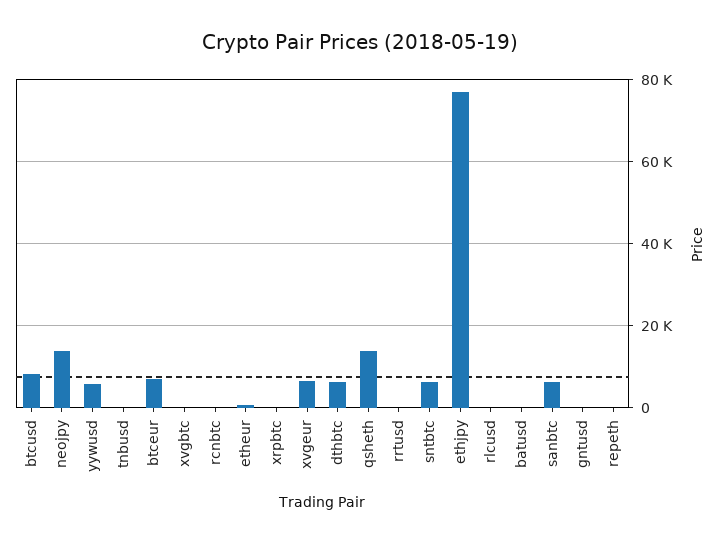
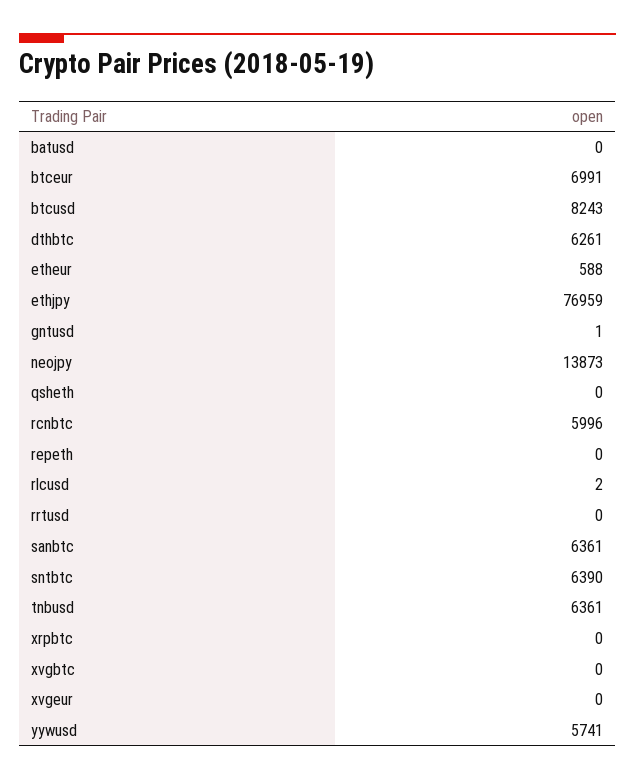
  {
    "btcusd": 8243,
    "neojpy": 13873,
    "yywusd": 5741,
-   "tnbusd": 0,
+   "tnbusd": 6361,
    "btceur": 6991,
    "xvgbtc": 0,
-   "rcnbtc": 0,
+   "rcnbtc": 5996,
    "etheur": 588,
    "xrpbtc": 0,
-   "xvgeur": 6000,
+   "xvgeur": 0,
    "dthbtc": 6261,
-   "qsheth": 14000,
+   "qsheth": 0,
    "rrtusd": 0,
    "sntbtc": 6390,
    "ethjpy": 76959,
    "rlcusd": 2,
    "batusd": 0,
    "sanbtc": 6361,
    "gntusd": 1,
    "repeth": 0
  }

